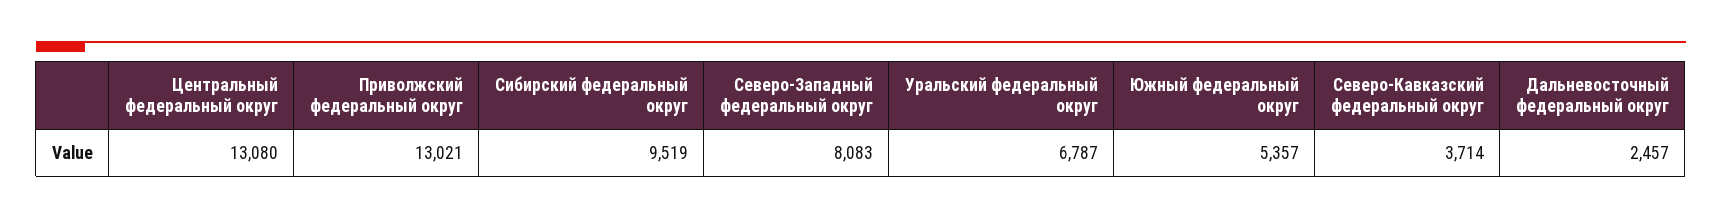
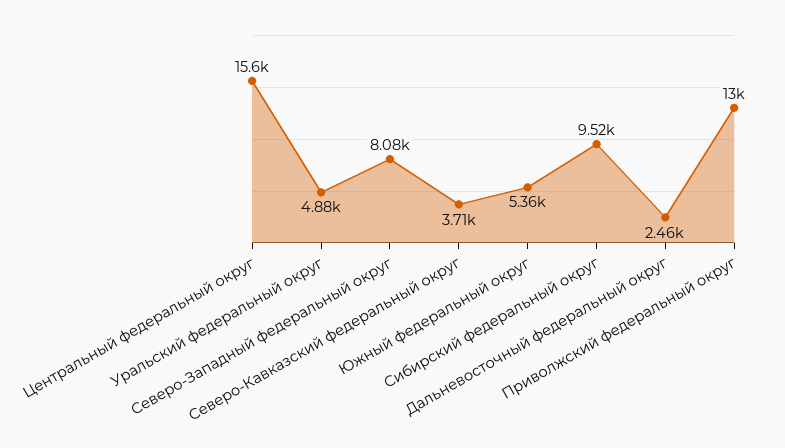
  {
-   "Центральный федеральный округ": 13080,
+   "Центральный федеральный округ": 15600,
    "Приволжский федеральный округ": 13021,
    "Сибирский федеральный округ": 9519,
    "Северо-Западный федеральный округ": 8083,
-   "Уральский федеральный округ": 6787,
+   "Уральский федеральный округ": 4880,
    "Южный федеральный округ": 5357,
    "Северо-Кавказский федеральный округ": 3714,
    "Дальневосточный федеральный округ": 2457
  }

